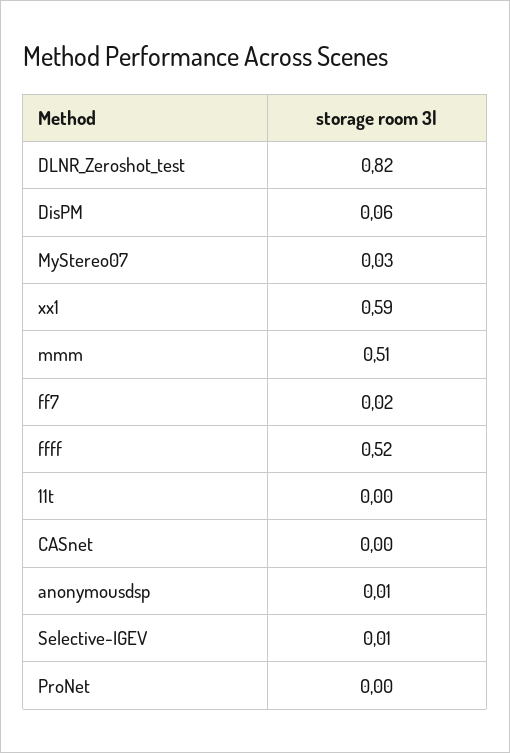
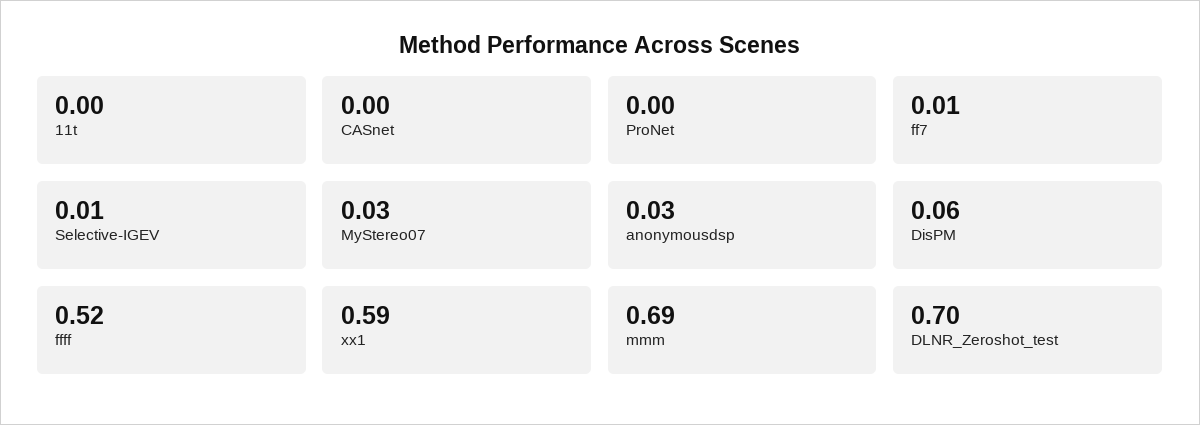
  {
-   "DLNR_Zeroshot_test": 0.82,
+   "DLNR_Zeroshot_test": 0.7,
    "DisPM": 0.06,
    "MyStereo07": 0.03,
    "xx1": 0.59,
-   "mmm": 0.51,
+   "mmm": 0.69,
-   "ff7": 0.02,
+   "ff7": 0.01,
    "ffff": 0.52,
    "11t": 0,
    "CASnet": 0,
-   "anonymousdsp": 0.01,
+   "anonymousdsp": 0.03,
    "Selective-IGEV": 0.01,
    "ProNet": 0
  }

